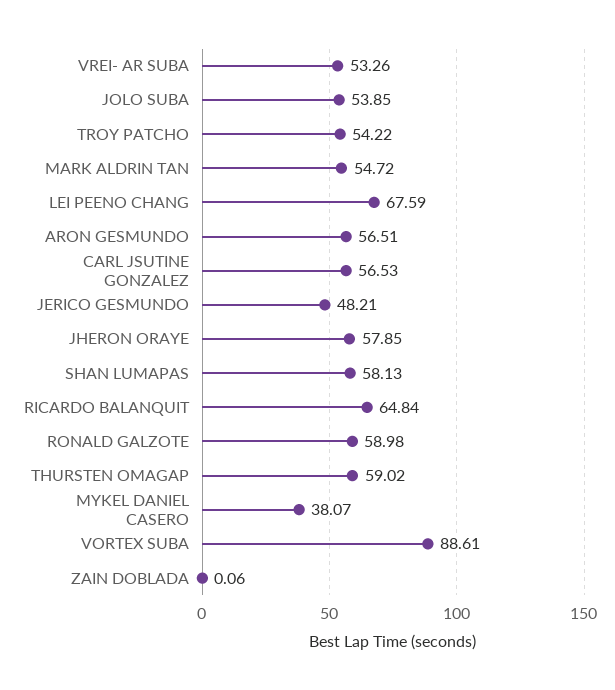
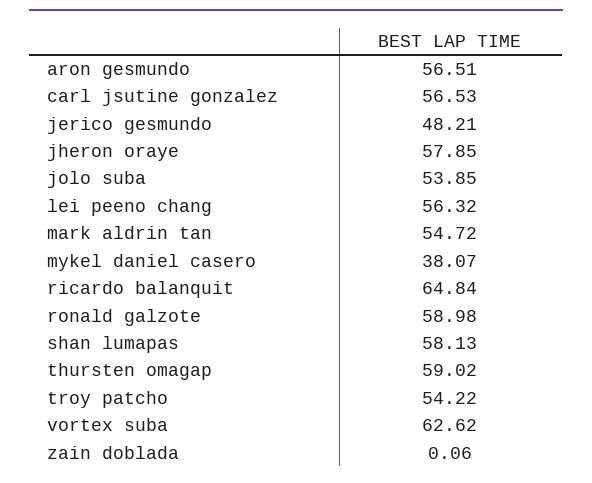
  {
-   "VREI- AR SUBA": 53.26,
    "JOLO SUBA": 53.85,
    "TROY PATCHO": 54.22,
    "MARK ALDRIN TAN": 54.72,
-   "LEI PEENO CHANG": 67.59,
+   "LEI PEENO CHANG": 56.32,
    "ARON GESMUNDO": 56.51,
    "CARL JSUTINE GONZALEZ": 56.53,
    "JERICO GESMUNDO": 48.21,
    "JHERON ORAYE": 57.85,
    "SHAN LUMAPAS": 58.13,
    "RICARDO BALANQUIT": 64.84,
    "RONALD GALZOTE": 58.98,
    "THURSTEN OMAGAP": 59.02,
    "MYKEL DANIEL CASERO": 38.07,
-   "VORTEX SUBA": 88.61,
+   "VORTEX SUBA": 62.62,
    "ZAIN DOBLADA": 0.06
  }

